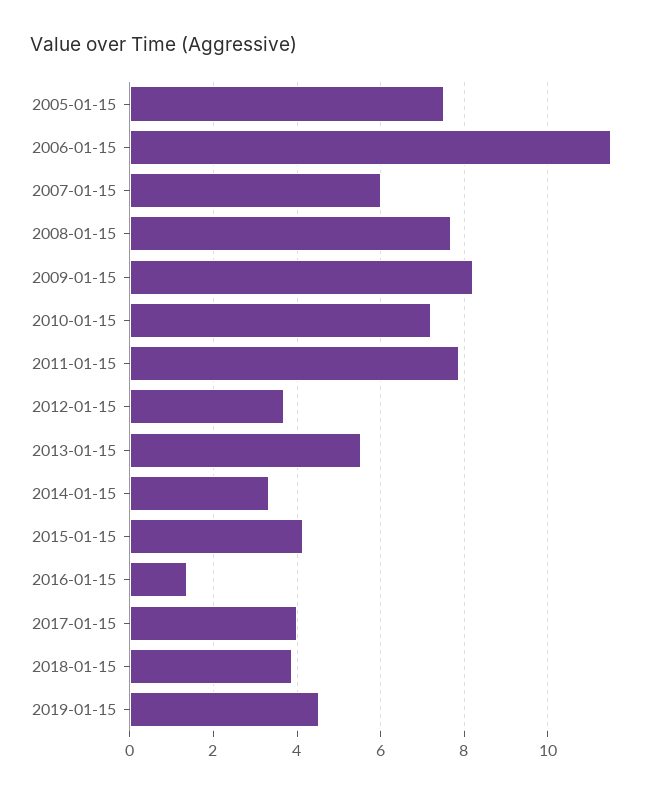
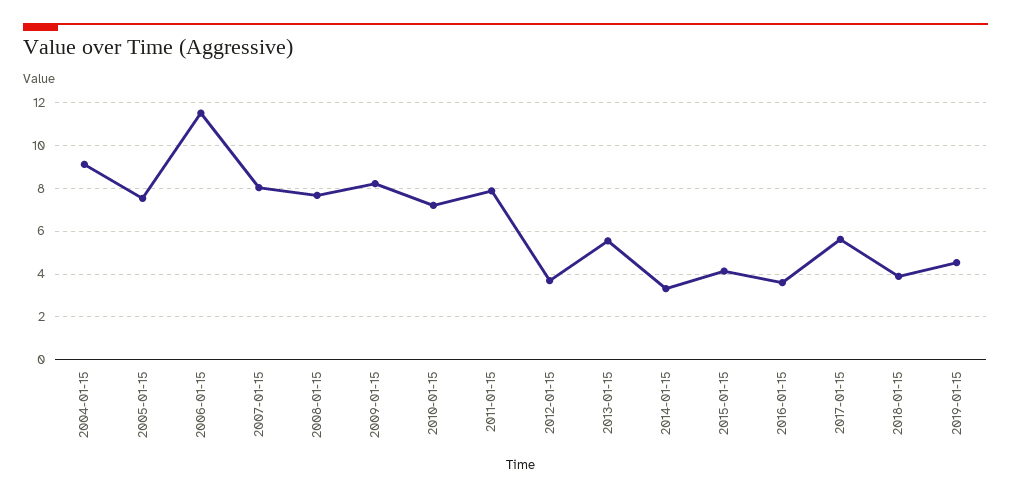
  {
    "2005-01-15": 7.6,
    "2006-01-15": 11.6,
-   "2007-01-15": 6,
+   "2007-01-15": 8,
    "2008-01-15": 7.6,
    "2009-01-15": 8.2,
    "2010-01-15": 7.2,
    "2011-01-15": 7.8,
    "2012-01-15": 3.6,
    "2013-01-15": 5.6,
    "2014-01-15": 3.4,
    "2015-01-15": 4.2,
-   "2016-01-15": 1.4,
+   "2016-01-15": 3.5,
-   "2017-01-15": 4,
+   "2017-01-15": 5.5,
    "2018-01-15": 3.8,
-   "2019-01-15": 4.6
+   "2019-01-15": 4.6,
+   "2004-01-15": 9
  }

